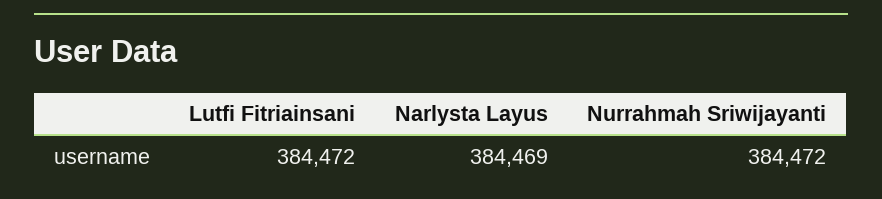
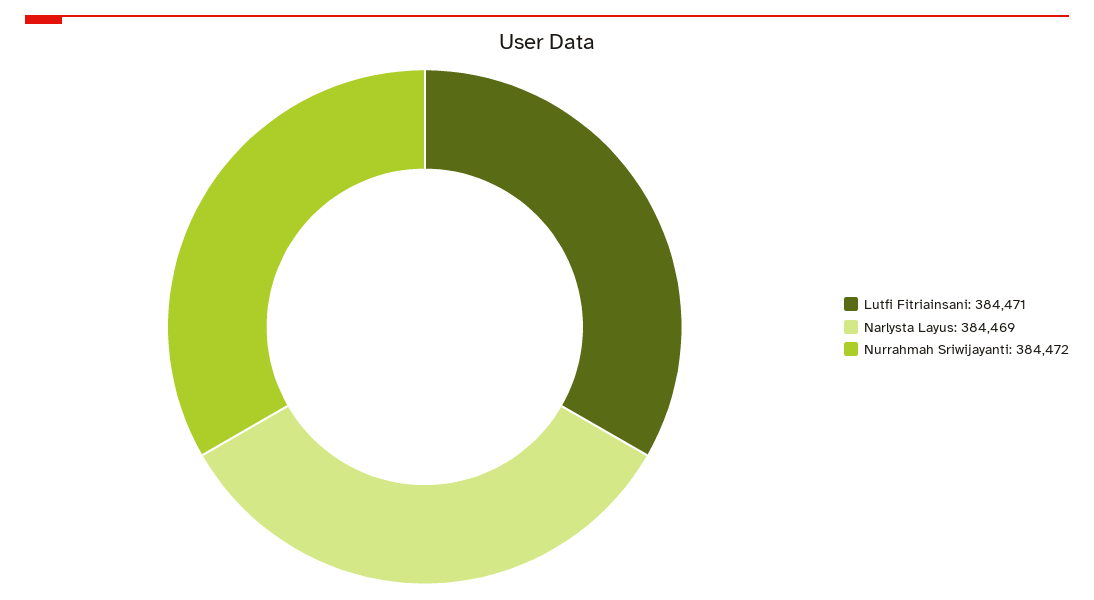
  {
-   "Lutfi Fitriainsani": 384472,
+   "Lutfi Fitriainsani": 384471,
    "Narlysta Layus": 384469,
    "Nurrahmah Sriwijayanti": 384472
  }

